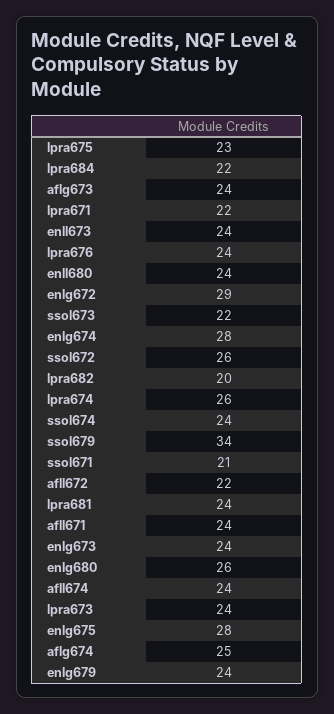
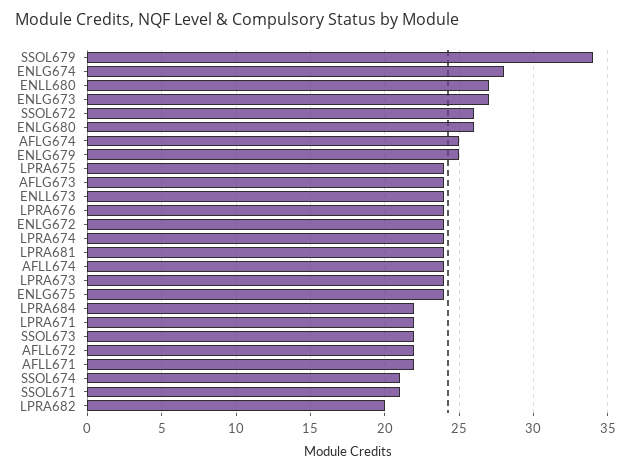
  {
-   "lpra675": 23,
+   "lpra675": 24,
    "lpra684": 22,
    "aflg673": 24,
    "lpra671": 22,
    "enll673": 24,
    "lpra676": 24,
-   "enll680": 24,
+   "enll680": 27,
-   "enlg672": 29,
+   "enlg672": 24,
    "ssol673": 22,
    "enlg674": 28,
    "ssol672": 26,
    "lpra682": 20,
-   "lpra674": 26,
+   "lpra674": 24,
-   "ssol674": 24,
+   "ssol674": 21,
    "ssol679": 34,
    "ssol671": 21,
    "afll672": 22,
    "lpra681": 24,
-   "afll671": 24,
+   "afll671": 22,
-   "enlg673": 24,
+   "enlg673": 27,
    "enlg680": 26,
    "afll674": 24,
    "lpra673": 24,
-   "enlg675": 28,
+   "enlg675": 24,
    "aflg674": 25,
-   "enlg679": 24
+   "enlg679": 25
  }

